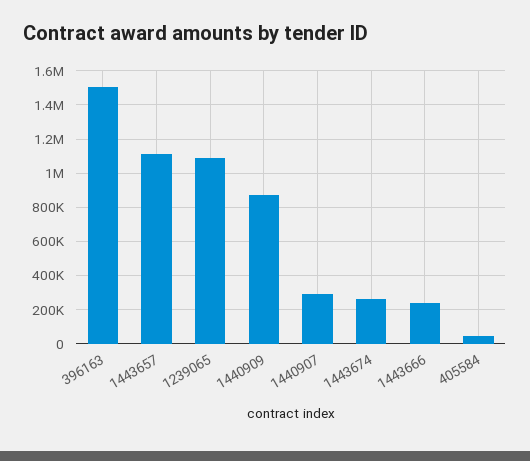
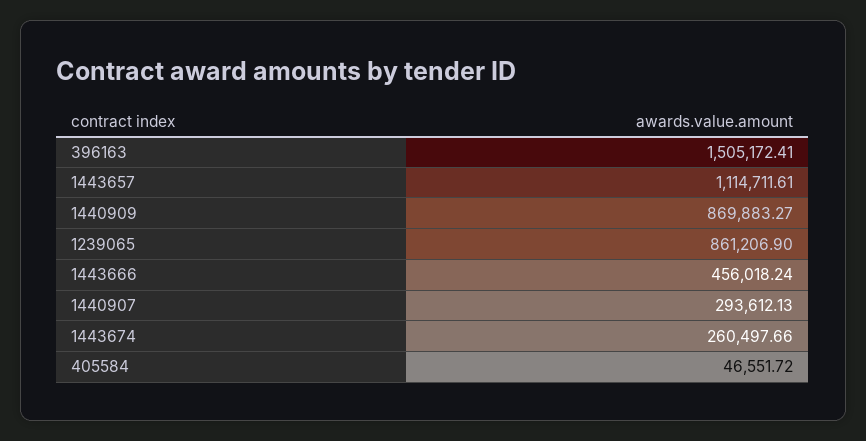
  {
    "396163": 1505172.41,
    "1443657": 1114711.61,
-   "1239065": 1100000,
+   "1239065": 861206.9,
    "1440909": 869883.27,
    "1440907": 293612.13,
    "1443674": 260497.66,
-   "1443666": 250000,
+   "1443666": 456018.24,
    "405584": 46551.72
  }

